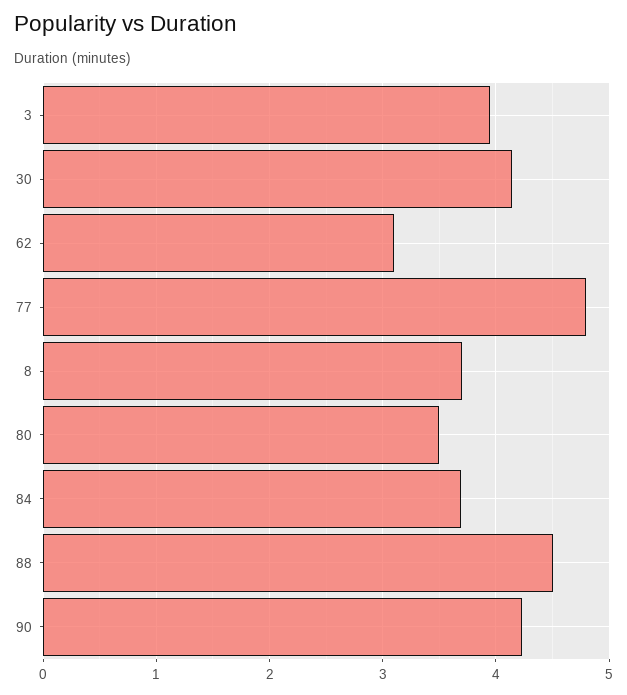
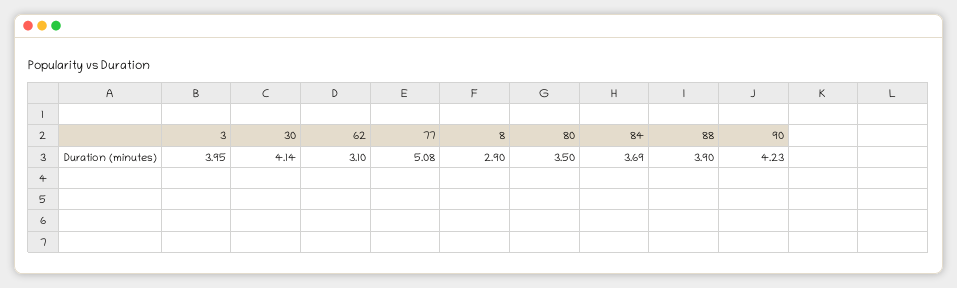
  {
    "3": 3.95,
    "30": 4.14,
    "62": 3.1,
-   "77": 4.8,
+   "77": 5.08,
-   "8": 3.7,
+   "8": 2.9,
    "80": 3.5,
    "84": 3.69,
-   "88": 4.5,
+   "88": 3.9,
    "90": 4.23
  }

